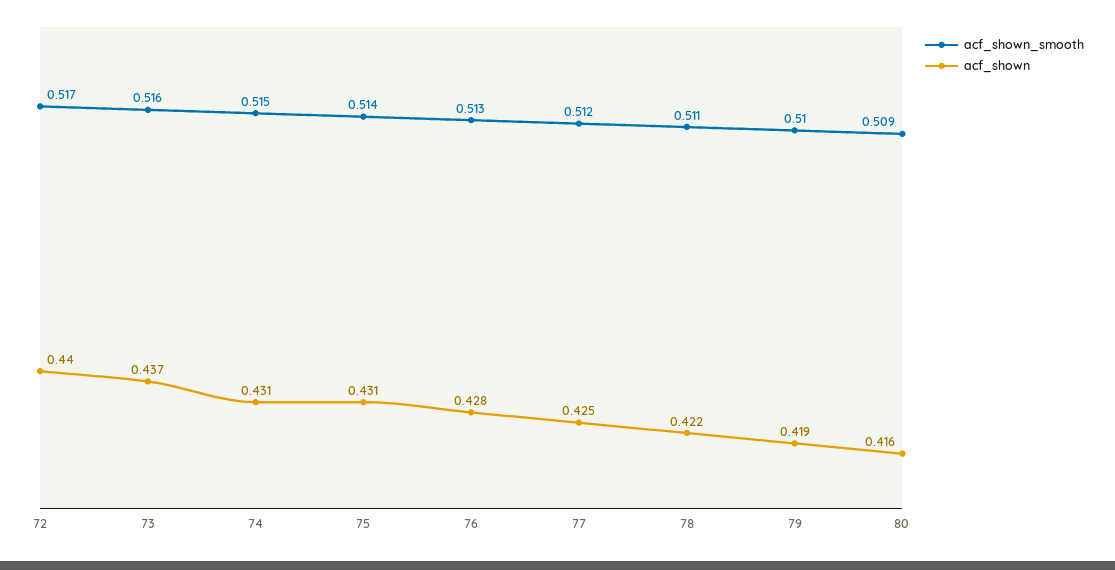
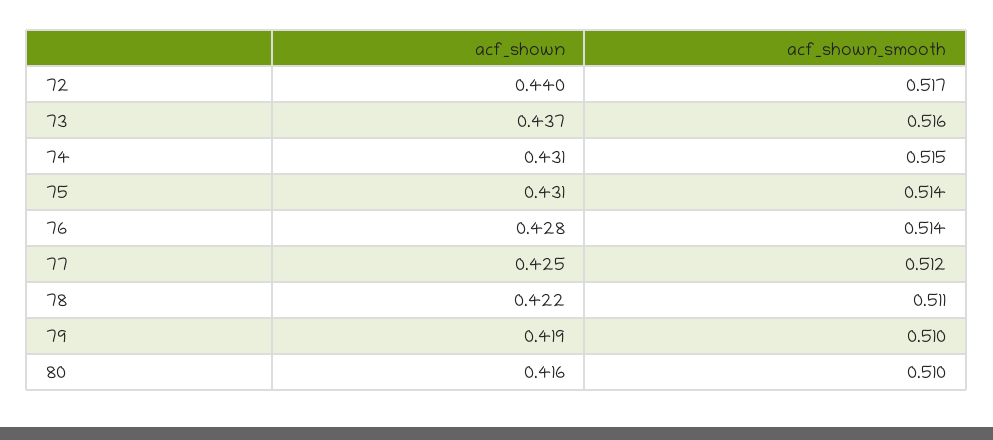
  {
    "acf_shown_smooth": {
      "72": 0.517,
      "73": 0.516,
      "74": 0.515,
      "75": 0.514,
-     "76": 0.513,
+     "76": 0.514,
      "77": 0.512,
      "78": 0.511,
      "79": 0.51,
-     "80": 0.509
+     "80": 0.51
    },
    "acf_shown": {
      "72": 0.44,
      "73": 0.437,
      "74": 0.431,
      "75": 0.431,
      "76": 0.428,
      "77": 0.425,
      "78": 0.422,
      "79": 0.419,
      "80": 0.416
    }
  }

